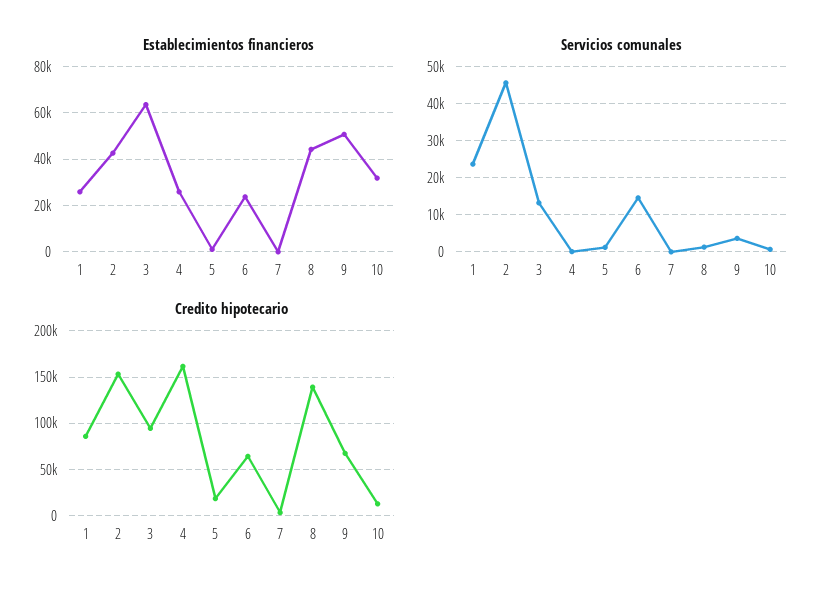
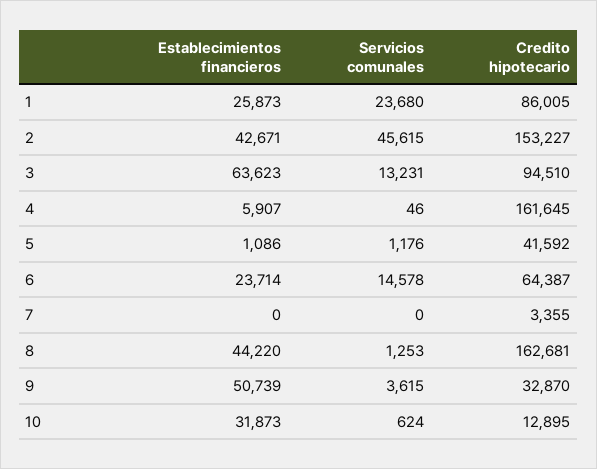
  {
    "Establecimientos financieros": {
      "1": 25873,
      "2": 42671,
      "3": 63623,
-     "4": 25000,
+     "4": 5907,
      "5": 1086,
      "6": 23714,
      "7": 0,
      "8": 44220,
      "9": 50739,
      "10": 31873
    },
    "Servicios comunales": {
      "1": 23680,
      "2": 45615,
      "3": 13231,
      "4": 46,
      "5": 1176,
      "6": 14578,
      "7": 0,
      "8": 1253,
      "9": 3615,
      "10": 624
    },
    "Credito hipotecario": {
      "1": 86005,
      "2": 153227,
      "3": 94510,
      "4": 161645,
-     "5": 20000,
+     "5": 41592,
      "6": 64387,
      "7": 3355,
-     "8": 140000,
+     "8": 162681,
-     "9": 70000,
+     "9": 32870,
      "10": 12895
    }
  }

